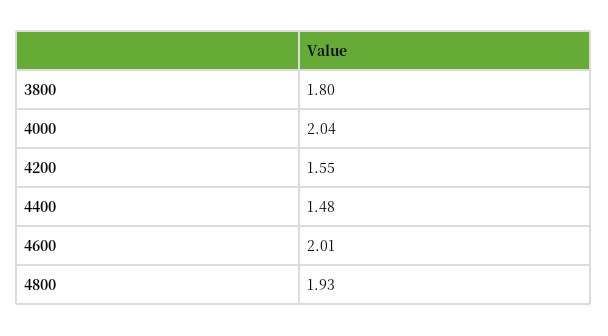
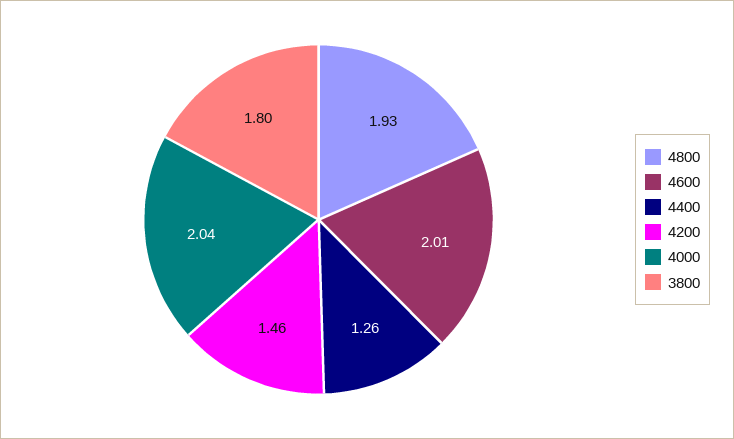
  {
    "3800": 1.8,
    "4000": 2.04,
-   "4200": 1.55,
+   "4200": 1.46,
-   "4400": 1.48,
+   "4400": 1.26,
    "4600": 2.01,
    "4800": 1.93
  }

